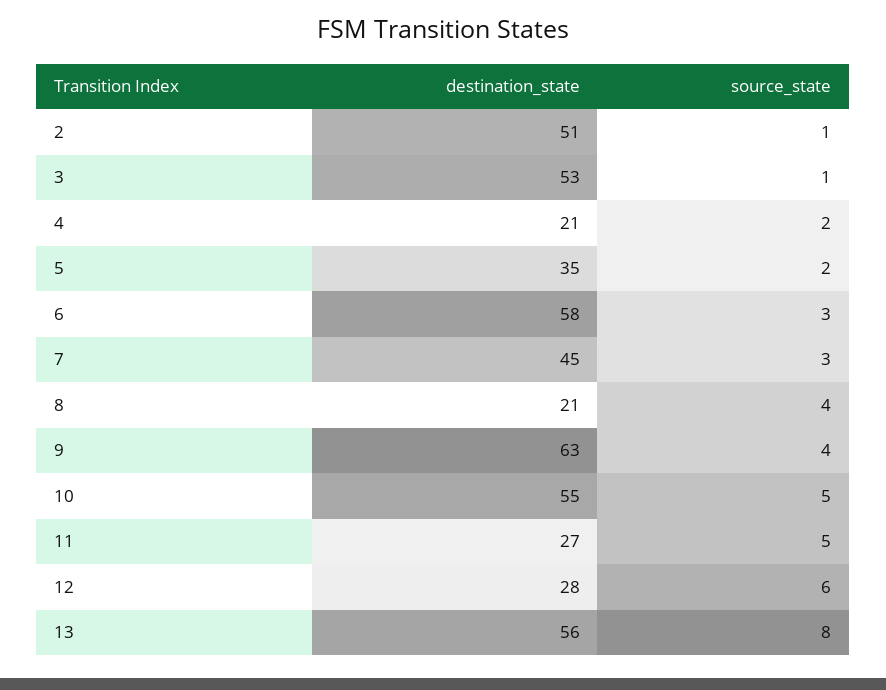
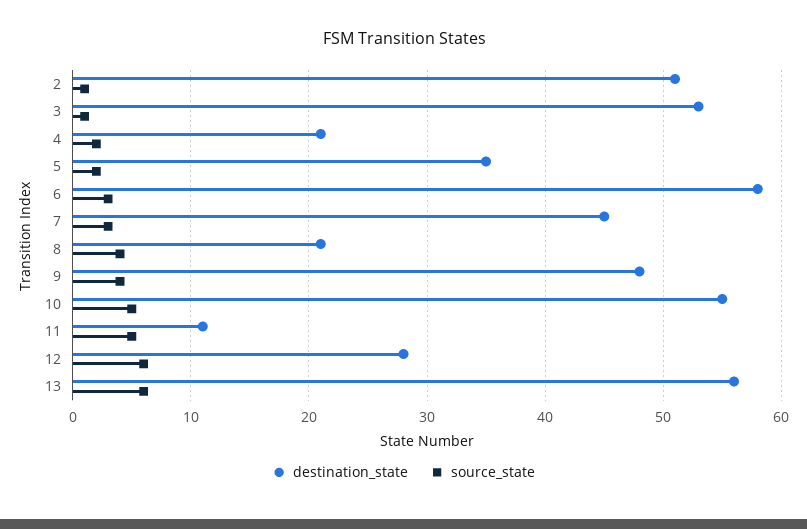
  {
    "destination_state": {
      "2": 51,
      "3": 53,
      "4": 21,
      "5": 35,
      "6": 58,
      "7": 45,
      "8": 21,
-     "9": 63,
+     "9": 48,
      "10": 55,
-     "11": 27,
+     "11": 11,
      "12": 28,
      "13": 56
    },
    "source_state": {
      "2": 1,
      "3": 1,
      "4": 2,
      "5": 2,
      "6": 3,
      "7": 3,
      "8": 4,
      "9": 4,
      "10": 5,
      "11": 5,
      "12": 6,
-     "13": 8
+     "13": 6
    }
  }

